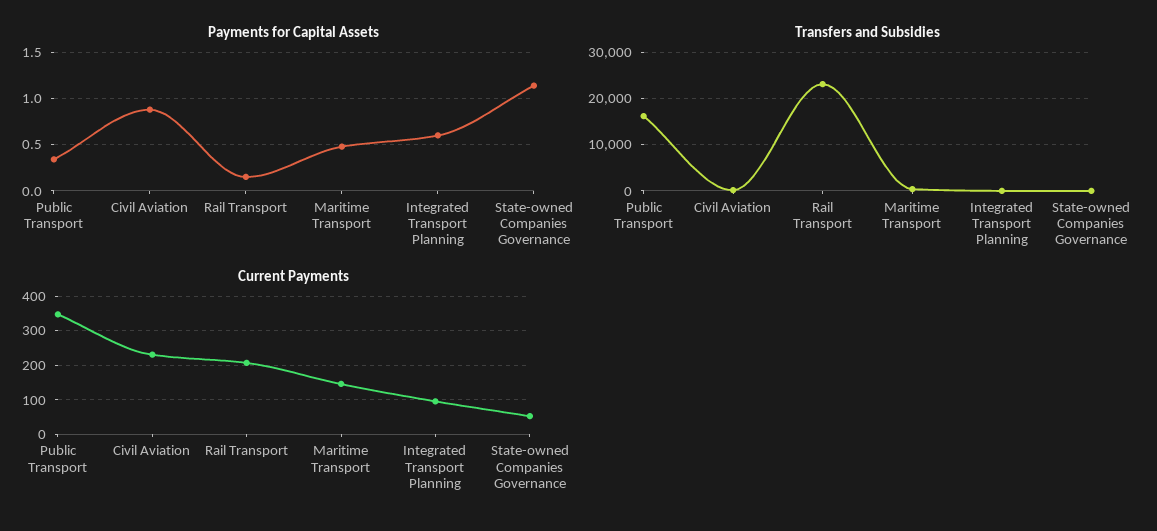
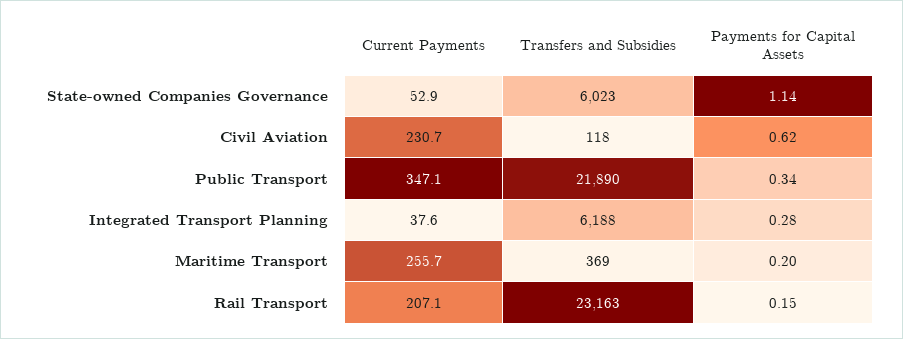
  {
    "Payments for Capital Assets": {
      "Public Transport": 0.34,
-     "Civil Aviation": 0.9,
+     "Civil Aviation": 0.62,
      "Rail Transport": 0.15,
-     "Maritime Transport": 0.5,
+     "Maritime Transport": 0.2,
-     "Integrated Transport Planning": 0.6,
+     "Integrated Transport Planning": 0.28,
      "State-owned Companies Governance": 1.14
    },
    "Transfers and Subsidies": {
-     "Public Transport": 16000,
+     "Public Transport": 21890,
      "Civil Aviation": 118,
      "Rail Transport": 23163,
      "Maritime Transport": 369,
-     "Integrated Transport Planning": 0,
+     "Integrated Transport Planning": 6188,
-     "State-owned Companies Governance": 0
+     "State-owned Companies Governance": 6023
    },
    "Current Payments": {
      "Public Transport": 347.1,
      "Civil Aviation": 230.7,
      "Rail Transport": 207.1,
-     "Maritime Transport": 140,
+     "Maritime Transport": 255.7,
-     "Integrated Transport Planning": 100,
+     "Integrated Transport Planning": 37.6,
      "State-owned Companies Governance": 52.9
    }
  }

